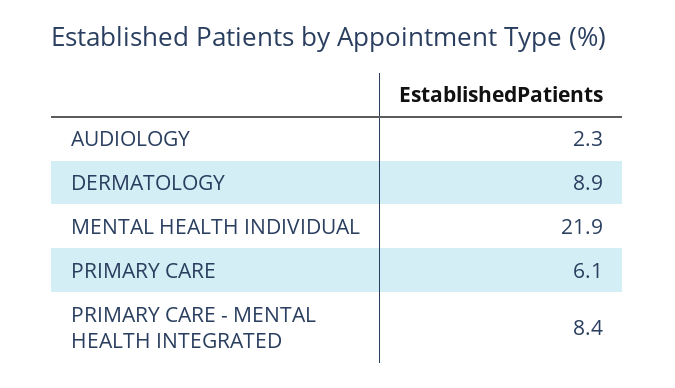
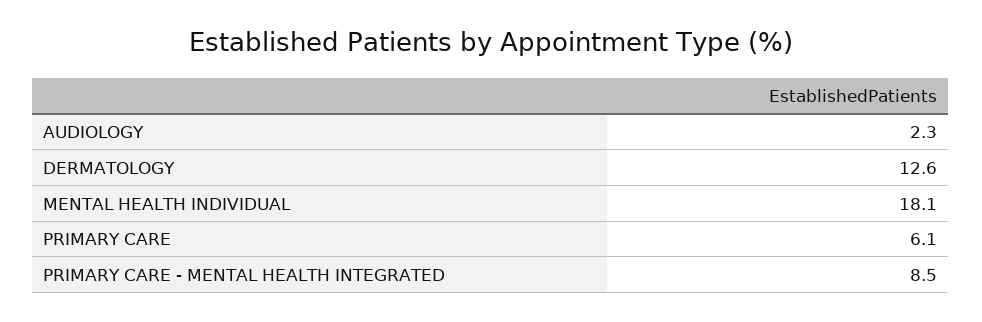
  {
    "AUDIOLOGY": 2.3,
-   "DERMATOLOGY": 8.9,
+   "DERMATOLOGY": 12.6,
-   "MENTAL HEALTH INDIVIDUAL": 21.9,
+   "MENTAL HEALTH INDIVIDUAL": 18.1,
    "PRIMARY CARE": 6.1,
-   "PRIMARY CARE - MENTAL HEALTH INTEGRATED": 8.4
+   "PRIMARY CARE - MENTAL HEALTH INTEGRATED": 8.5
  }

